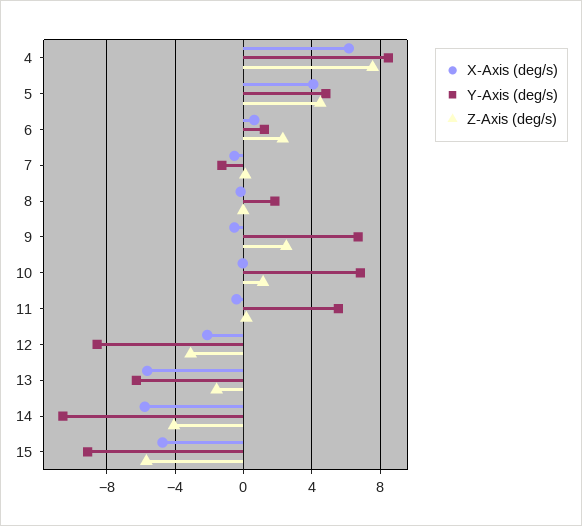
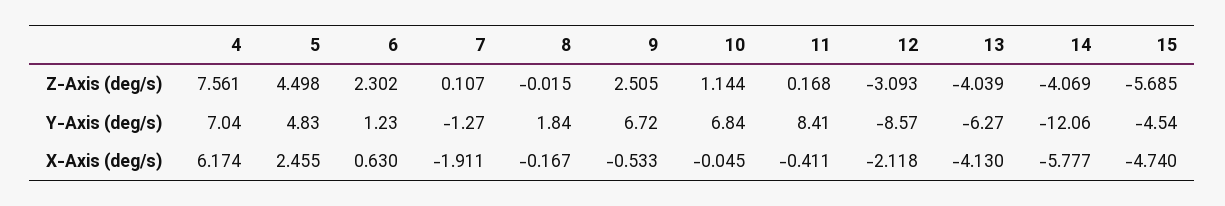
  {
    "X-Axis (deg/s)": {
      "4": 6.174,
-     "5": 4,
+     "5": 2.455,
      "6": 0.63,
-     "7": -0.5,
+     "7": -1.911,
      "8": -0.167,
      "9": -0.533,
      "10": -0.045,
      "11": -0.411,
      "12": -2.118,
-     "13": -5.5,
+     "13": -4.13,
      "14": -5.777,
      "15": -4.74
    },
    "Y-Axis (deg/s)": {
-     "4": 8.5,
+     "4": 7.04,
      "5": 4.83,
      "6": 1.23,
      "7": -1.27,
      "8": 1.84,
      "9": 6.72,
      "10": 6.84,
-     "11": 5.5,
+     "11": 8.41,
      "12": -8.57,
      "13": -6.27,
-     "14": -10.5,
+     "14": -12.06,
-     "15": -9
+     "15": -4.54
    },
    "Z-Axis (deg/s)": {
      "4": 7.561,
      "5": 4.498,
      "6": 2.302,
      "7": 0.107,
      "8": -0.015,
      "9": 2.505,
      "10": 1.144,
      "11": 0.168,
      "12": -3.093,
-     "13": -1.5,
+     "13": -4.039,
      "14": -4.069,
      "15": -5.685
    }
  }

